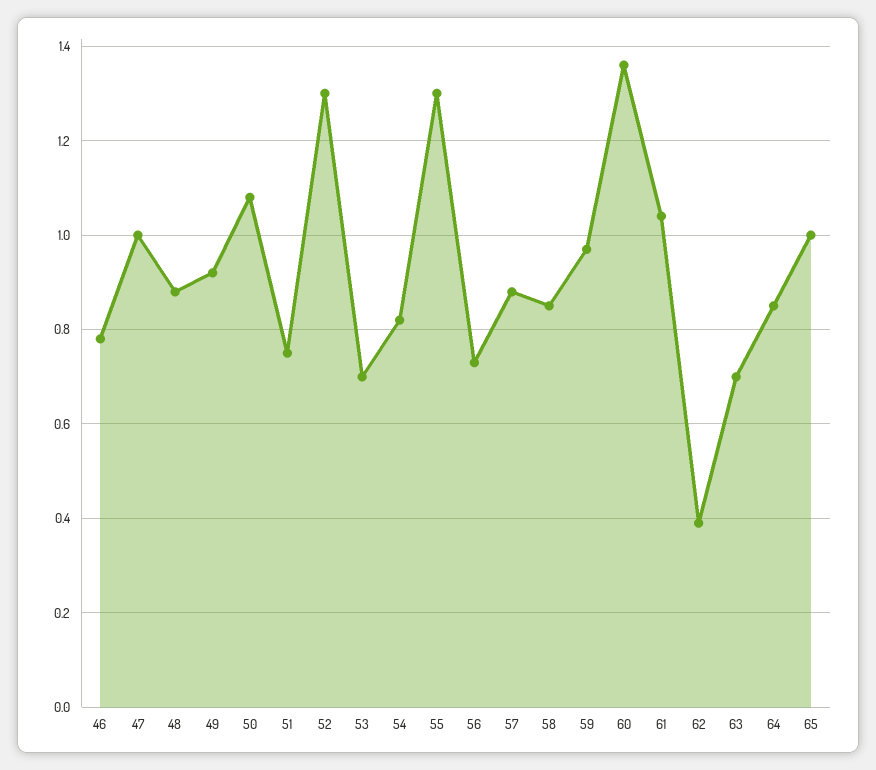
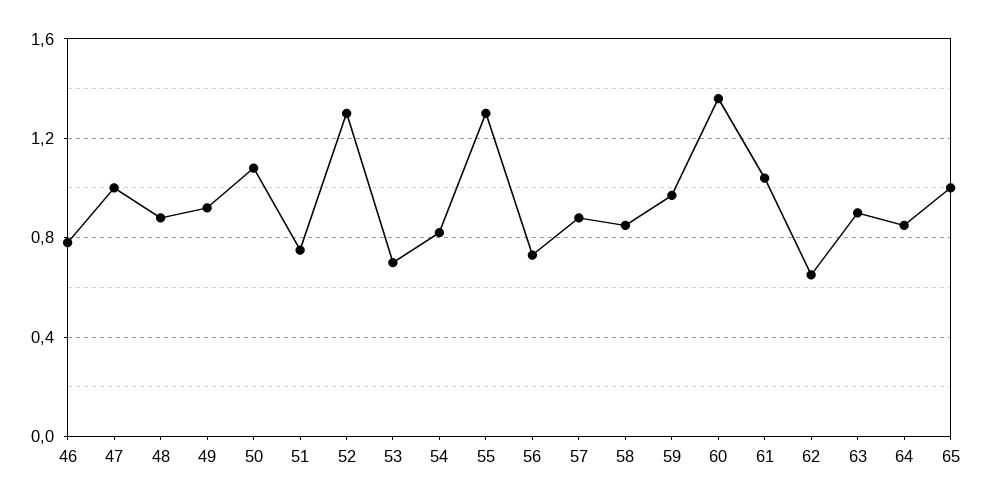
  {
    "46": 0.8,
    "47": 1,
    "48": 0.9,
    "49": 0.9,
    "50": 1.1,
    "51": 0.75,
    "52": 1.3,
    "53": 0.7,
    "54": 0.8,
    "55": 1.3,
    "56": 0.75,
    "57": 0.9,
    "58": 0.85,
    "59": 0.95,
    "60": 1.35,
    "61": 1.05,
-   "62": 0.4,
+   "62": 0.65,
-   "63": 0.7,
+   "63": 0.9,
    "64": 0.85,
    "65": 1
  }

